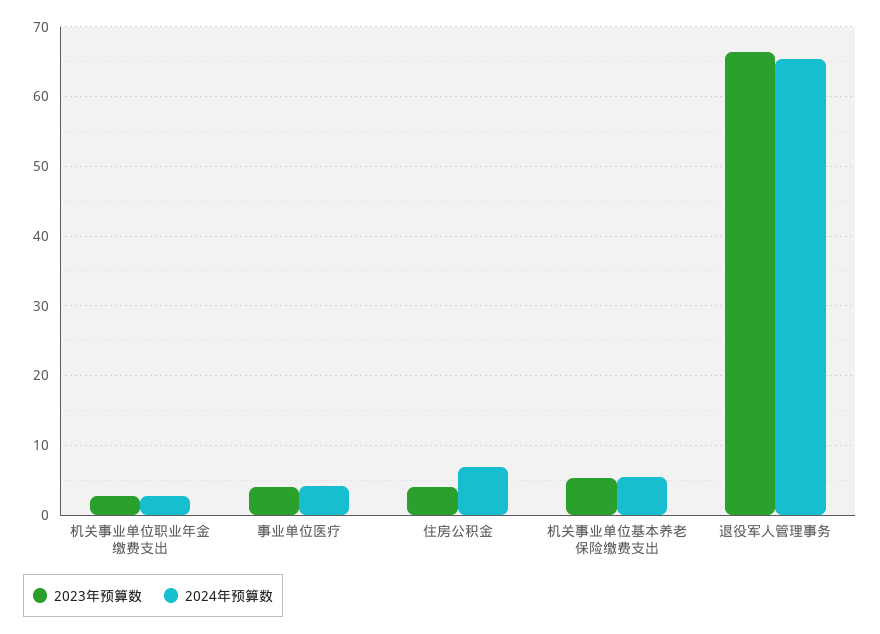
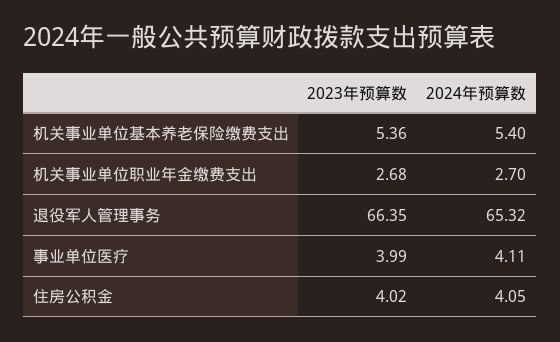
  {
    "2023年预算数": {
      "机关事业单位职业年金缴费支出": 2.68,
      "事业单位医疗": 3.99,
      "住房公积金": 4.02,
      "机关事业单位基本养老保险缴费支出": 5.36,
      "退役军人管理事务": 66.35
    },
    "2024年预算数": {
      "机关事业单位职业年金缴费支出": 2.7,
      "事业单位医疗": 4.11,
-     "住房公积金": 7,
+     "住房公积金": 4.05,
      "机关事业单位基本养老保险缴费支出": 5.4,
      "退役军人管理事务": 65.32
    }
  }

